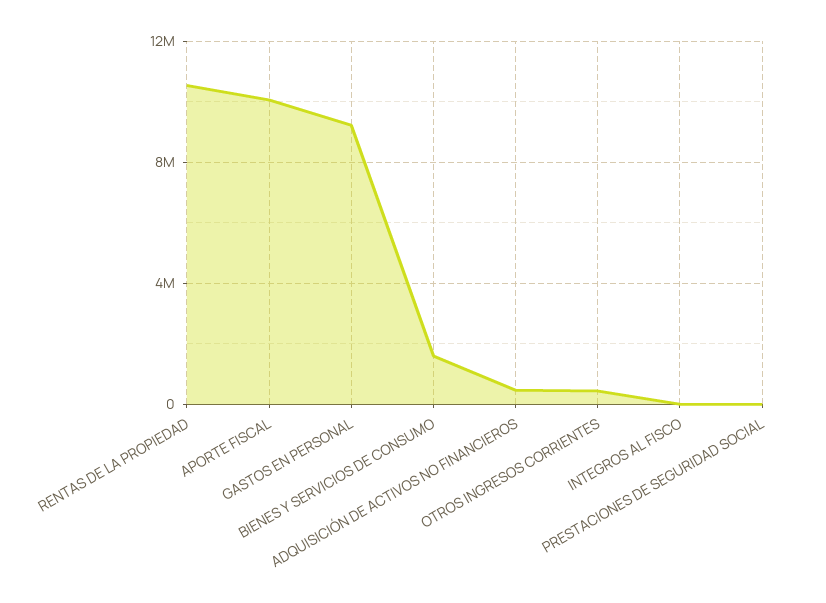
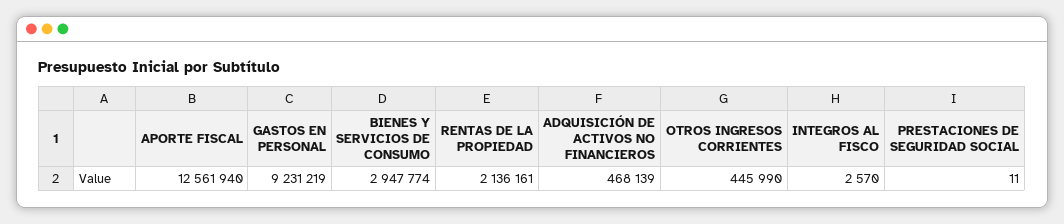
  {
-   "RENTAS DE LA PROPIEDAD": 10500000,
+   "RENTAS DE LA PROPIEDAD": 2136161,
-   "APORTE FISCAL": 10000000,
+   "APORTE FISCAL": 12561940,
    "GASTOS EN PERSONAL": 9231219,
-   "BIENES Y SERVICIOS DE CONSUMO": 1500000,
+   "BIENES Y SERVICIOS DE CONSUMO": 2947774,
    "ADQUISICIÓN DE ACTIVOS NO FINANCIEROS": 468139,
    "OTROS INGRESOS CORRIENTES": 445990,
    "INTEGROS AL FISCO": 2570,
    "PRESTACIONES DE SEGURIDAD SOCIAL": 11
  }

